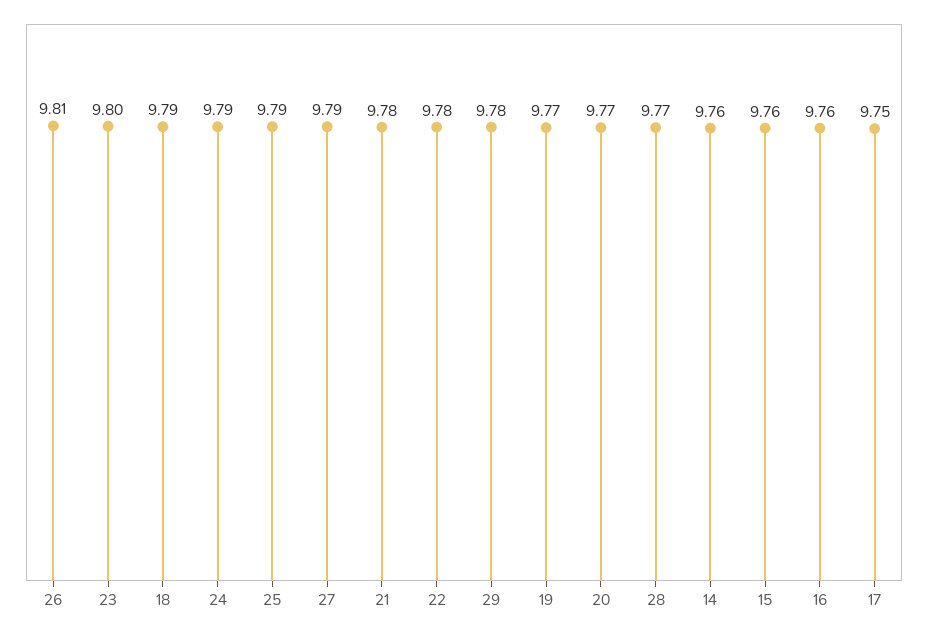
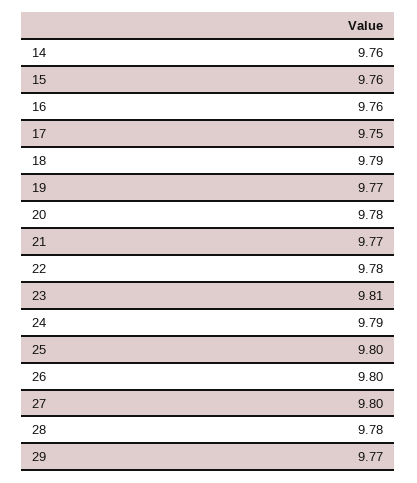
  {
-   "26": 9.81,
+   "26": 9.8,
-   "23": 9.8,
+   "23": 9.81,
    "18": 9.79,
    "24": 9.79,
-   "25": 9.79,
+   "25": 9.8,
-   "27": 9.79,
+   "27": 9.8,
-   "21": 9.78,
+   "21": 9.77,
    "22": 9.78,
-   "29": 9.78,
+   "29": 9.77,
    "19": 9.77,
-   "20": 9.77,
+   "20": 9.78,
-   "28": 9.77,
+   "28": 9.78,
    "14": 9.76,
    "15": 9.76,
    "16": 9.76,
    "17": 9.75
  }

